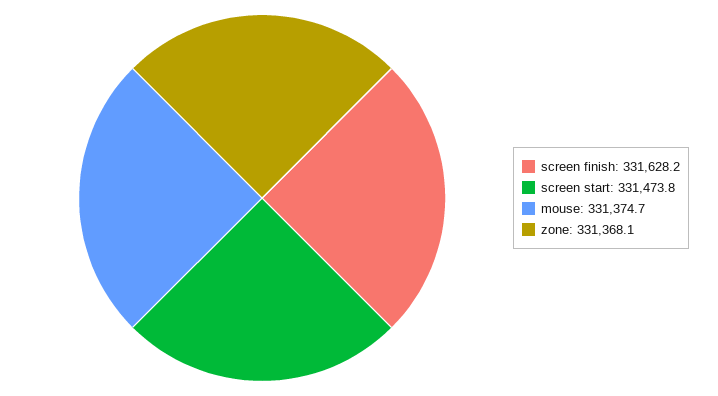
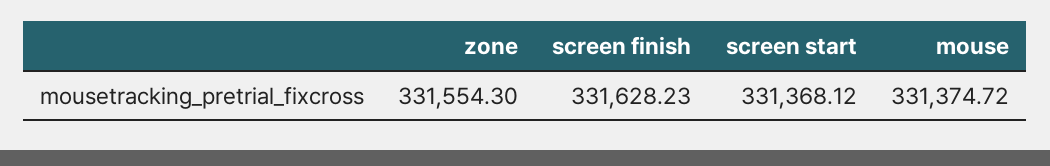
  {
    "screen finish": 331628.23,
-   "screen start": 331473.8,
+   "screen start": 331368.12,
    "mouse": 331374.72,
-   "zone": 331368.1
+   "zone": 331554.3
  }

